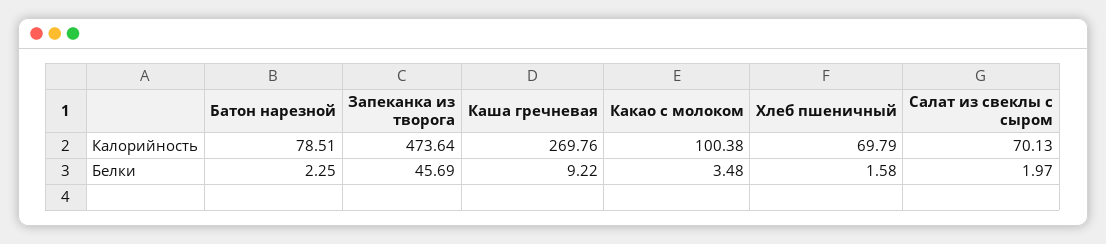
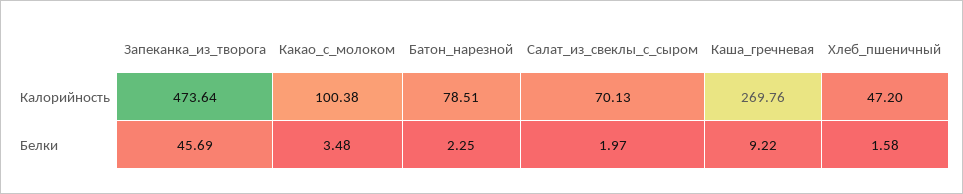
  {
    "Батон нарезной": {
      "Калорийность": 78.51,
      "Белки": 2.25
    },
    "Запеканка из творога": {
      "Калорийность": 473.64,
      "Белки": 45.69
    },
    "Каша гречневая": {
      "Калорийность": 269.76,
      "Белки": 9.22
    },
    "Какао с молоком": {
      "Калорийность": 100.38,
      "Белки": 3.48
    },
    "Хлеб пшеничный": {
-     "Калорийность": 69.79,
+     "Калорийность": 47.2,
      "Белки": 1.58
    },
    "Салат из свеклы с сыром": {
      "Калорийность": 70.13,
      "Белки": 1.97
    }
  }

